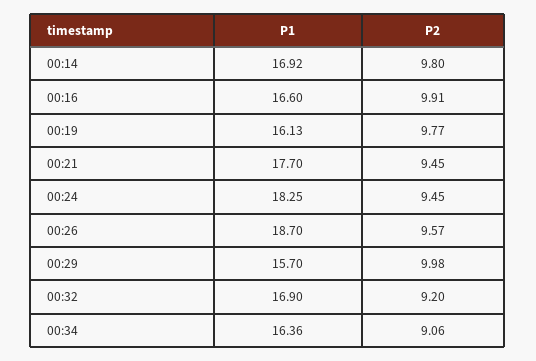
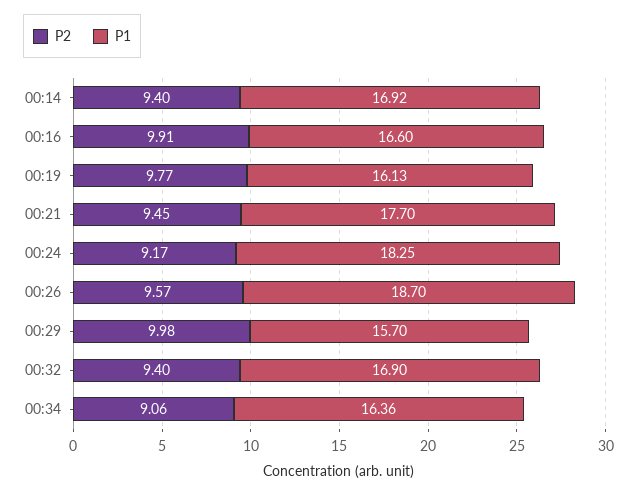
  {
    "P1": {
      "00:14": 16.92,
      "00:16": 16.6,
      "00:19": 16.13,
      "00:21": 17.7,
      "00:24": 18.25,
      "00:26": 18.7,
      "00:29": 15.7,
      "00:32": 16.9,
      "00:34": 16.36
    },
    "P2": {
-     "00:14": 9.8,
+     "00:14": 9.4,
      "00:16": 9.91,
      "00:19": 9.77,
      "00:21": 9.45,
-     "00:24": 9.45,
+     "00:24": 9.17,
      "00:26": 9.57,
      "00:29": 9.98,
-     "00:32": 9.2,
+     "00:32": 9.4,
      "00:34": 9.06
    }
  }

